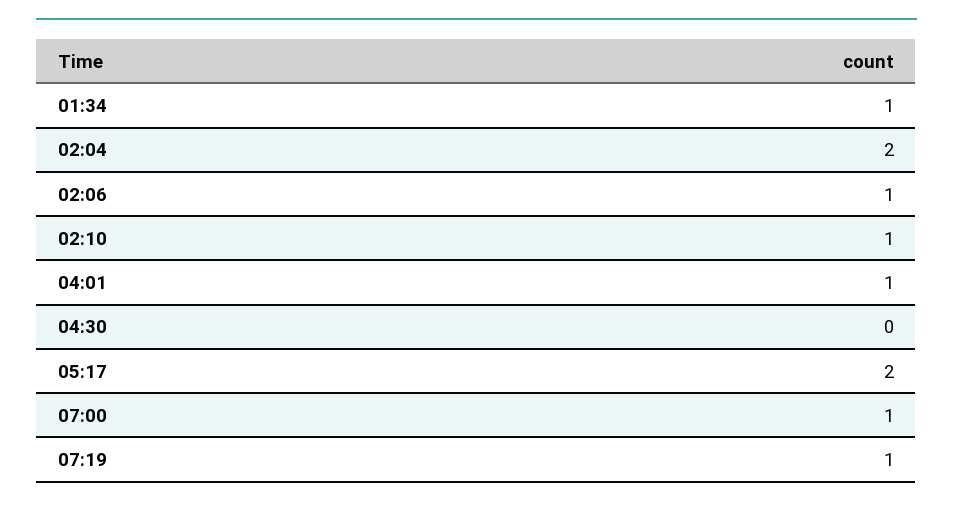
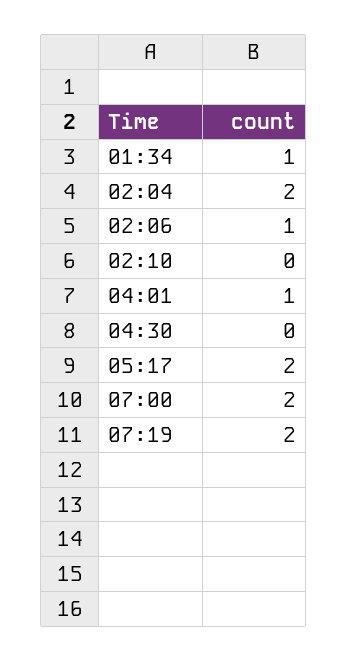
  {
    "01:34": 1,
    "02:04": 2,
    "02:06": 1,
-   "02:10": 1,
+   "02:10": 0,
    "04:01": 1,
    "04:30": 0,
    "05:17": 2,
-   "07:00": 1,
+   "07:00": 2,
-   "07:19": 1
+   "07:19": 2
  }

